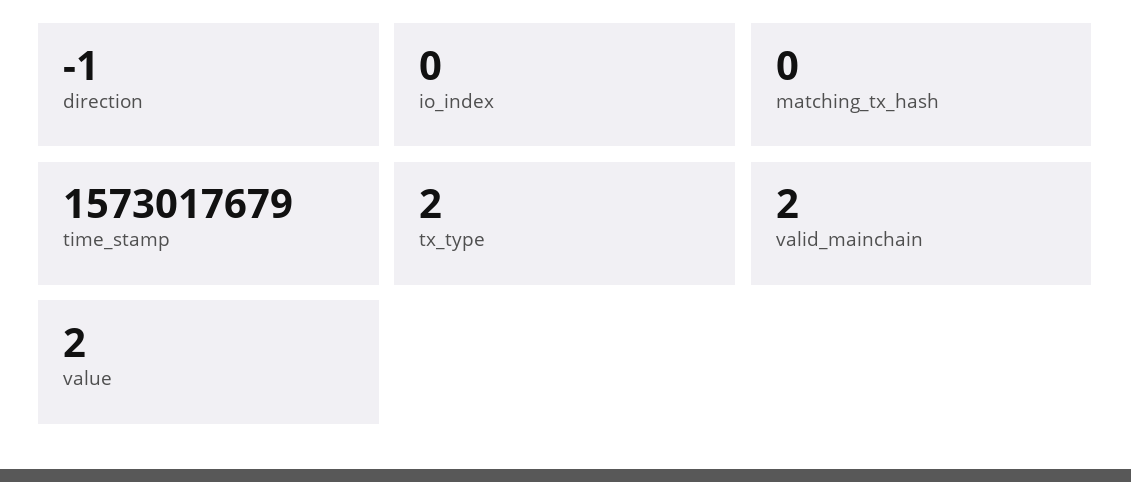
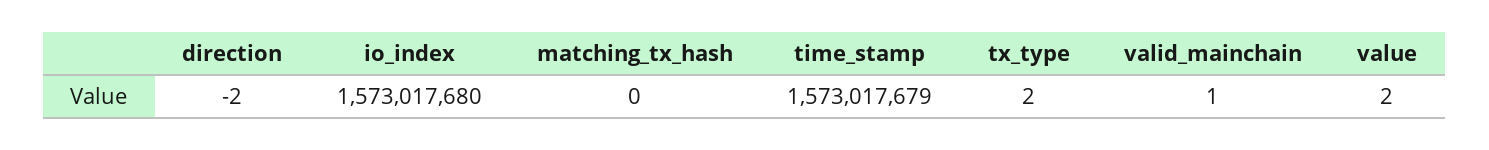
  {
-   "direction": -1,
+   "direction": -2,
-   "io_index": 0,
+   "io_index": 1573017680,
    "matching_tx_hash": 0,
    "time_stamp": 1573017679,
    "tx_type": 2,
-   "valid_mainchain": 2,
+   "valid_mainchain": 1,
    "value": 2
  }

